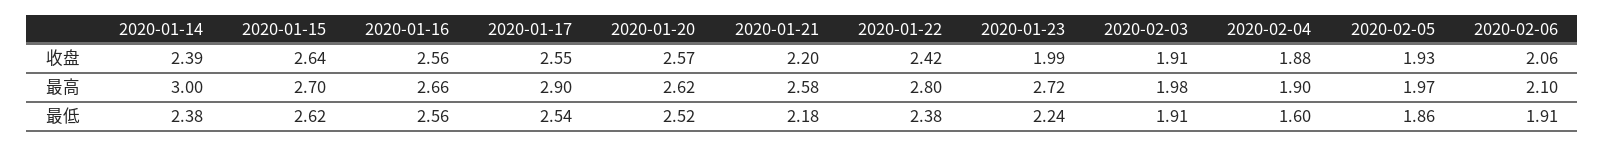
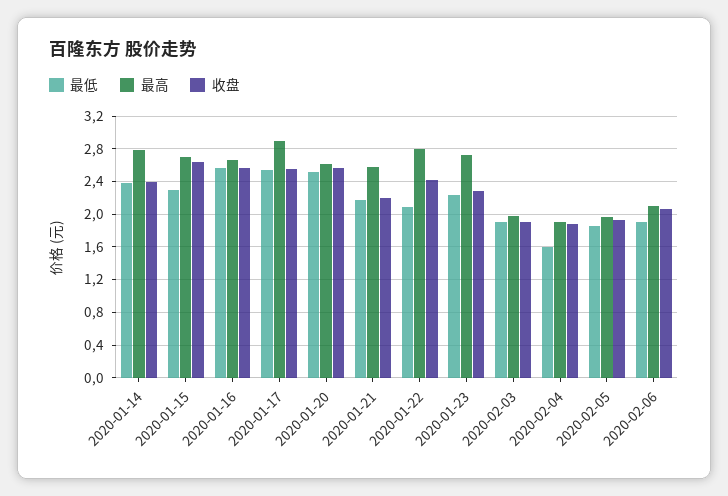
  {
    "收盘": {
      "2020-01-14": 2.39,
      "2020-01-15": 2.64,
      "2020-01-16": 2.56,
      "2020-01-17": 2.55,
      "2020-01-20": 2.57,
      "2020-01-21": 2.2,
      "2020-01-22": 2.42,
-     "2020-01-23": 1.99,
+     "2020-01-23": 2.3,
      "2020-02-03": 1.91,
      "2020-02-04": 1.88,
      "2020-02-05": 1.93,
      "2020-02-06": 2.06
    },
    "最高": {
-     "2020-01-14": 3,
+     "2020-01-14": 2.8,
      "2020-01-15": 2.7,
      "2020-01-16": 2.66,
      "2020-01-17": 2.9,
      "2020-01-20": 2.62,
      "2020-01-21": 2.58,
      "2020-01-22": 2.8,
      "2020-01-23": 2.72,
      "2020-02-03": 1.98,
      "2020-02-04": 1.9,
      "2020-02-05": 1.97,
      "2020-02-06": 2.1
    },
    "最低": {
      "2020-01-14": 2.38,
-     "2020-01-15": 2.62,
+     "2020-01-15": 2.3,
      "2020-01-16": 2.56,
      "2020-01-17": 2.54,
      "2020-01-20": 2.52,
      "2020-01-21": 2.18,
-     "2020-01-22": 2.38,
+     "2020-01-22": 2.1,
      "2020-01-23": 2.24,
      "2020-02-03": 1.91,
      "2020-02-04": 1.6,
      "2020-02-05": 1.86,
      "2020-02-06": 1.91
    }
  }

